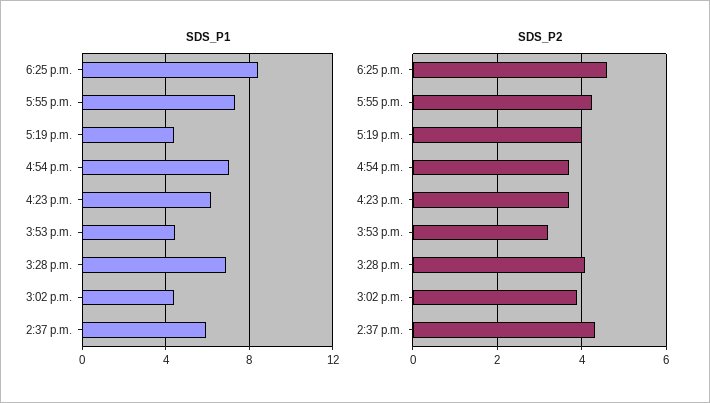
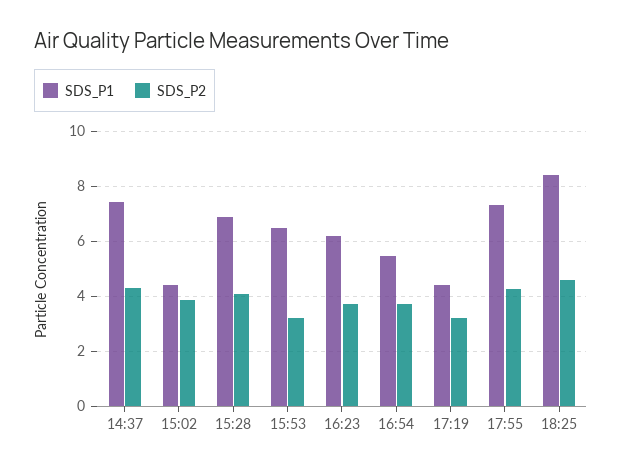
  {
    "SDS_P1": {
      "6:25 p.m.": 8.5,
      "5:55 p.m.": 7.25,
      "5:19 p.m.": 4.5,
-     "4:54 p.m.": 7,
+     "4:54 p.m.": 5.5,
      "4:23 p.m.": 6.25,
-     "3:53 p.m.": 4.5,
+     "3:53 p.m.": 6.5,
      "3:28 p.m.": 7,
      "3:02 p.m.": 4.5,
-     "2:37 p.m.": 6
+     "2:37 p.m.": 7.5
    },
    "SDS_P2": {
      "6:25 p.m.": 4.6,
      "5:55 p.m.": 4.2,
-     "5:19 p.m.": 4,
+     "5:19 p.m.": 3.25,
      "4:54 p.m.": 3.8,
      "4:23 p.m.": 3.8,
      "3:53 p.m.": 3.2,
      "3:28 p.m.": 4,
      "3:02 p.m.": 3.8,
      "2:37 p.m.": 4.4
    }
  }

